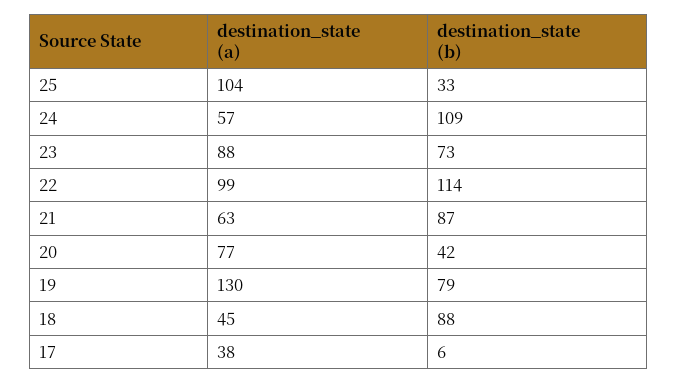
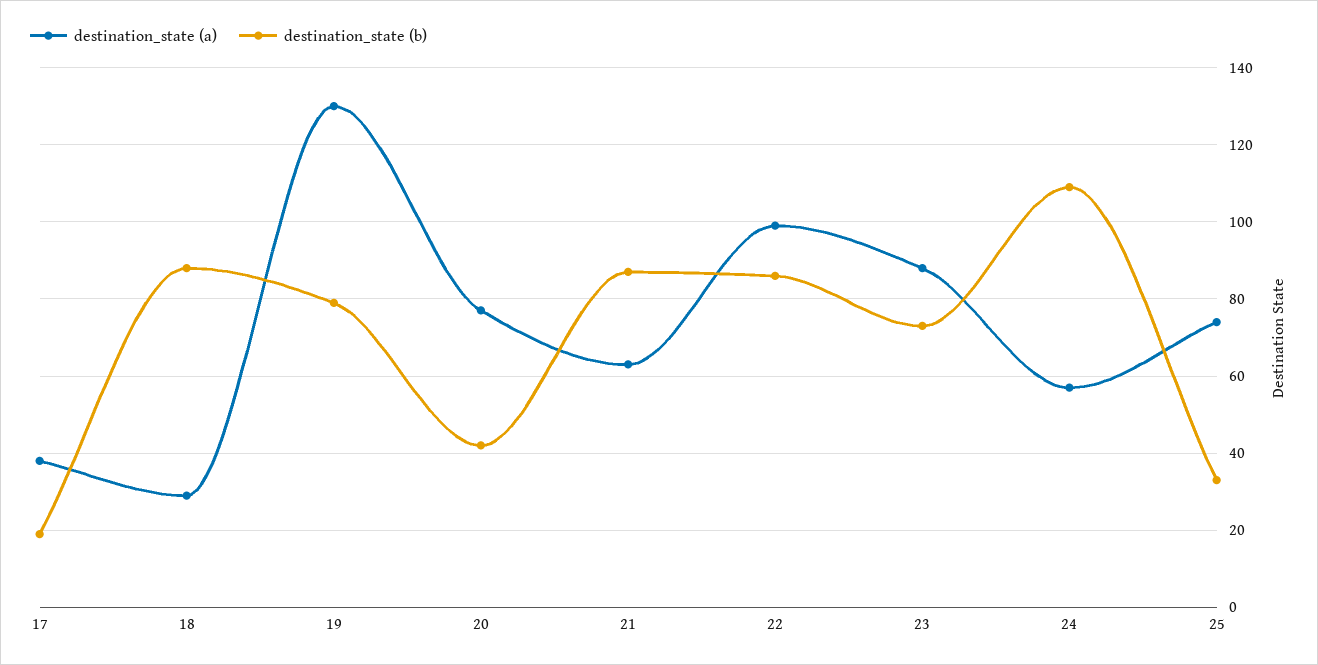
  {
    "destination_state (a)": {
-     "25": 104,
+     "25": 75,
      "24": 57,
      "23": 88,
      "22": 99,
      "21": 63,
      "20": 77,
      "19": 130,
-     "18": 45,
+     "18": 30,
      "17": 38
    },
    "destination_state (b)": {
      "25": 33,
      "24": 109,
      "23": 73,
-     "22": 114,
+     "22": 85,
      "21": 87,
      "20": 42,
      "19": 79,
      "18": 88,
-     "17": 6
+     "17": 20
    }
  }

